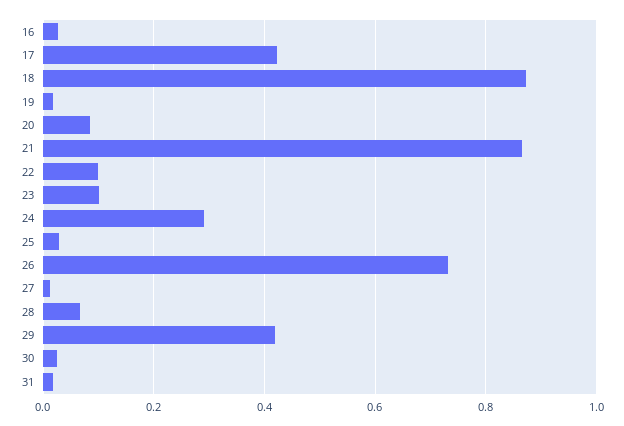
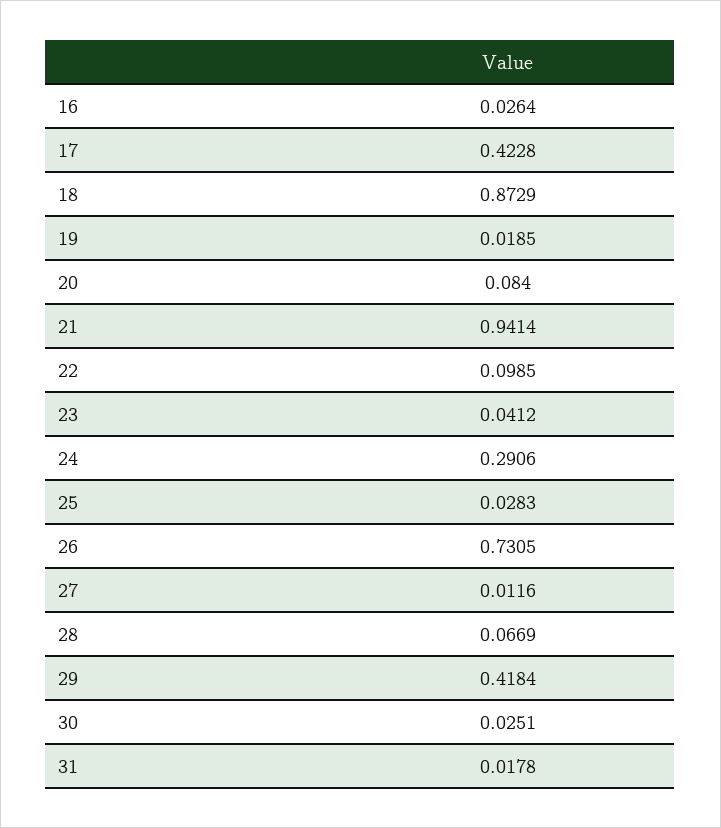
  {
    "16": 0.0264,
    "17": 0.4228,
    "18": 0.8729,
    "19": 0.0185,
    "20": 0.084,
-   "21": 0.86,
+   "21": 0.9414,
    "22": 0.0985,
-   "23": 0.1,
+   "23": 0.0412,
    "24": 0.2906,
    "25": 0.0283,
    "26": 0.7305,
    "27": 0.0116,
    "28": 0.0669,
    "29": 0.4184,
    "30": 0.0251,
    "31": 0.0178
  }

